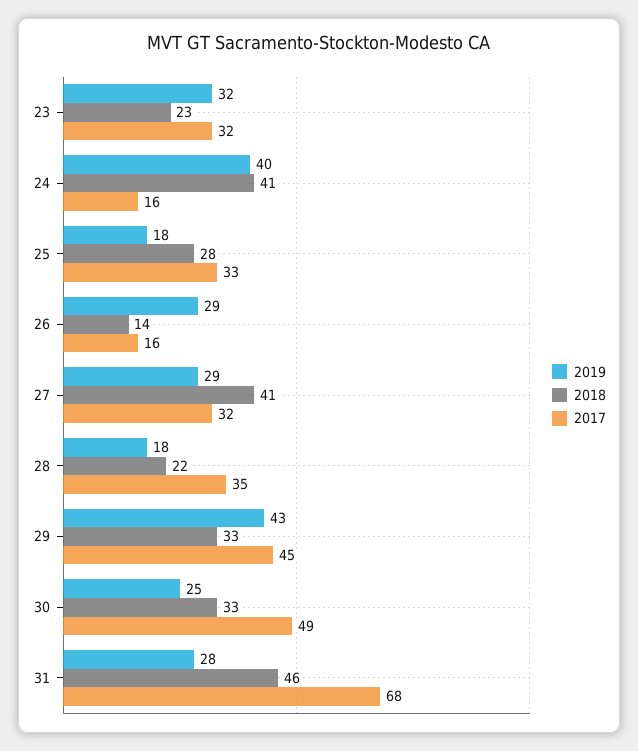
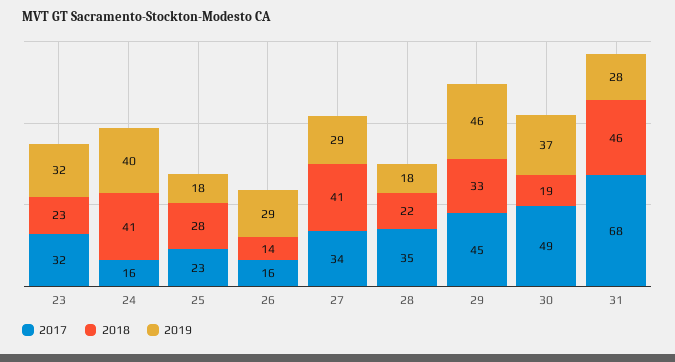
  {
    "2019": {
      "23": 32,
      "24": 40,
      "25": 18,
      "26": 29,
      "27": 29,
      "28": 18,
-     "29": 43,
+     "29": 46,
-     "30": 25,
+     "30": 37,
      "31": 28
    },
    "2018": {
      "23": 23,
      "24": 41,
      "25": 28,
      "26": 14,
      "27": 41,
      "28": 22,
      "29": 33,
-     "30": 33,
+     "30": 19,
      "31": 46
    },
    "2017": {
      "23": 32,
      "24": 16,
-     "25": 33,
+     "25": 23,
      "26": 16,
-     "27": 32,
+     "27": 34,
      "28": 35,
      "29": 45,
      "30": 49,
      "31": 68
    }
  }

